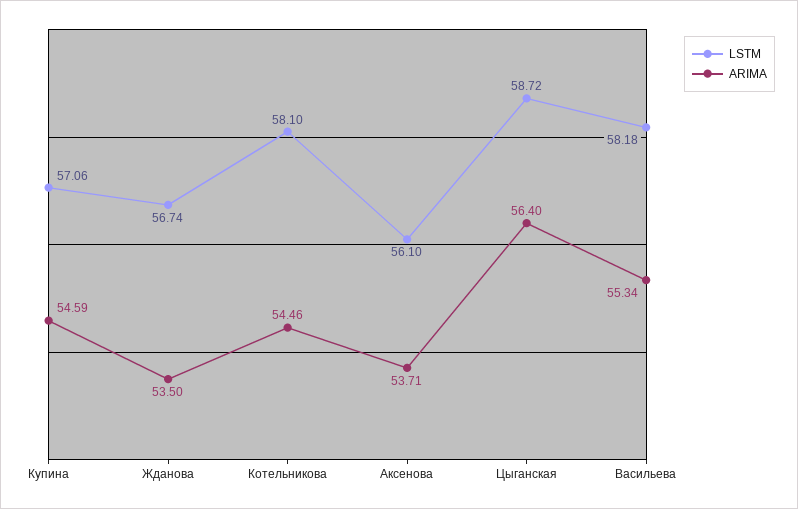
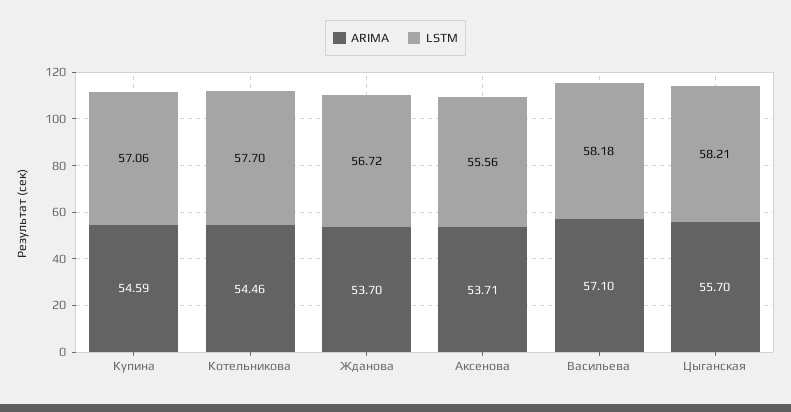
  {
    "LSTM": {
      "Купина": 57.06,
-     "Жданова": 56.74,
+     "Жданова": 56.72,
-     "Котельникова": 58.1,
+     "Котельникова": 57.7,
-     "Аксенова": 56.1,
+     "Аксенова": 55.56,
-     "Цыганская": 58.72,
+     "Цыганская": 58.21,
      "Васильева": 58.18
    },
    "ARIMA": {
      "Купина": 54.59,
-     "Жданова": 53.5,
+     "Жданова": 53.7,
      "Котельникова": 54.46,
      "Аксенова": 53.71,
-     "Цыганская": 56.4,
+     "Цыганская": 55.7,
-     "Васильева": 55.34
+     "Васильева": 57.1
    }
  }

